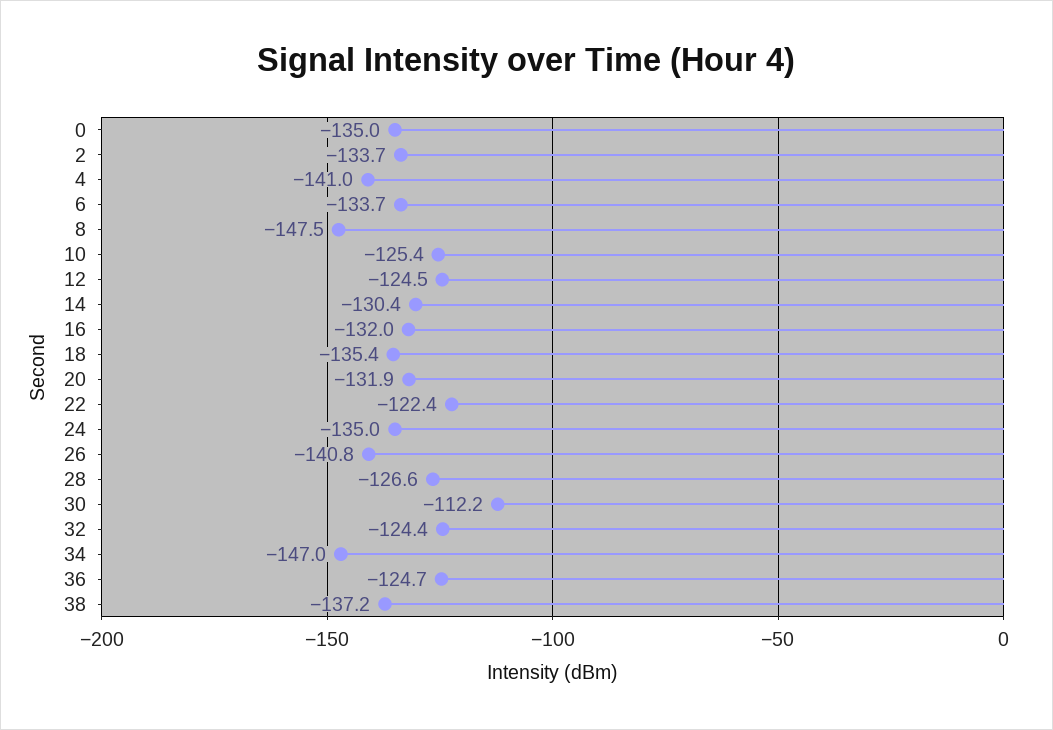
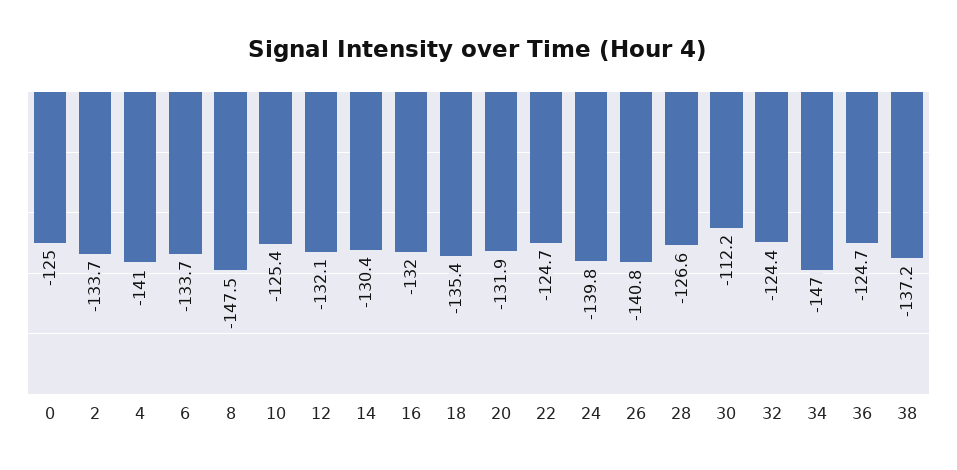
  {
-   "0": -135,
+   "0": -125,
    "2": -133.7,
    "4": -141,
    "6": -133.7,
    "8": -147.5,
    "10": -125.4,
-   "12": -124.5,
+   "12": -132.1,
    "14": -130.4,
    "16": -132,
    "18": -135.4,
    "20": -131.9,
-   "22": -122.4,
+   "22": -124.7,
-   "24": -135,
+   "24": -139.8,
    "26": -140.8,
    "28": -126.6,
    "30": -112.2,
    "32": -124.4,
    "34": -147,
    "36": -124.7,
    "38": -137.2
  }

